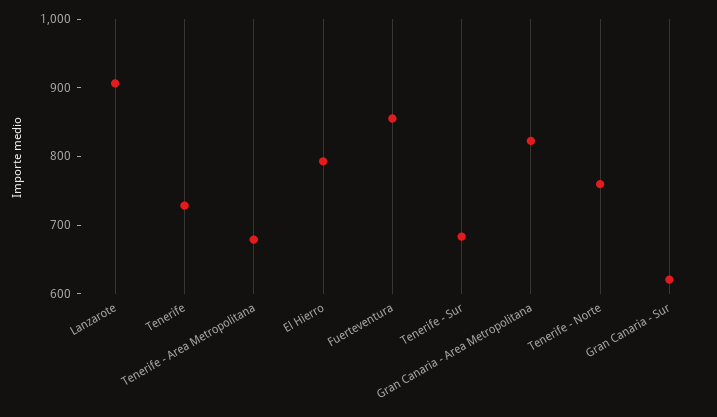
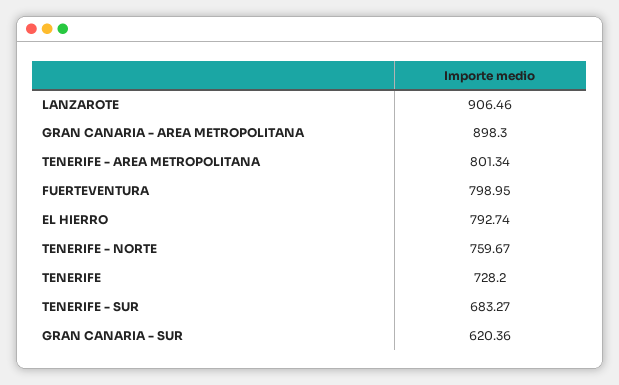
  {
    "Lanzarote": 906.46,
    "Tenerife": 728.2,
-   "Tenerife - Area Metropolitana": 680,
+   "Tenerife - Area Metropolitana": 801.34,
    "El Hierro": 792.74,
-   "Fuerteventura": 860,
+   "Fuerteventura": 798.95,
    "Tenerife - Sur": 683.27,
-   "Gran Canaria - Area Metropolitana": 820,
+   "Gran Canaria - Area Metropolitana": 898.3,
    "Tenerife - Norte": 759.67,
    "Gran Canaria - Sur": 620.36
  }

